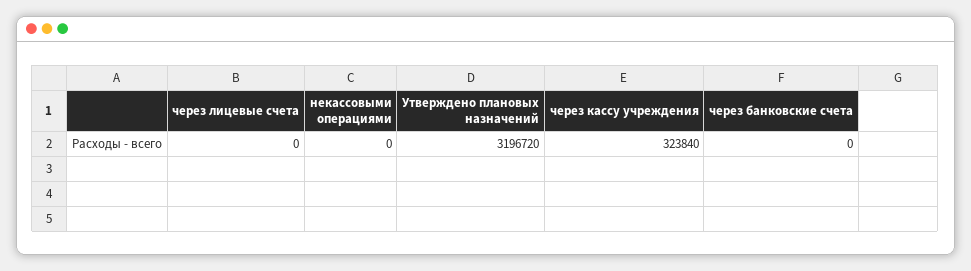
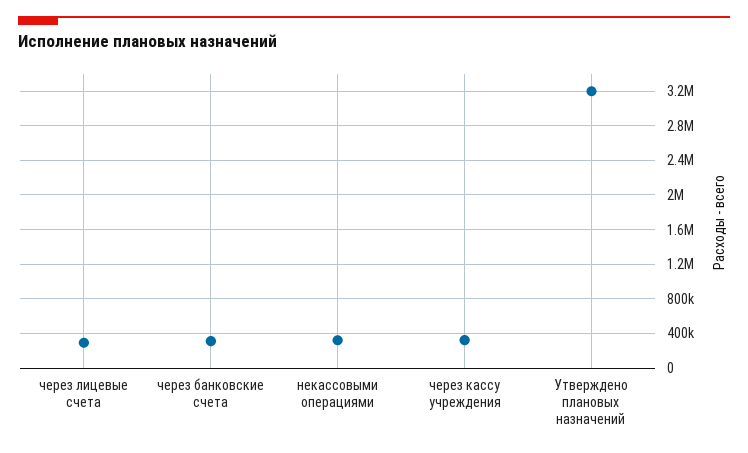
  {
-   "через лицевые счета": 0,
+   "через лицевые счета": 300000,
-   "некассовыми операциями": 0,
+   "некассовыми операциями": 300000,
    "Утверждено плановых назначений": 3196720,
    "через кассу учреждения": 323840,
-   "через банковские счета": 0
+   "через банковские счета": 300000
  }

